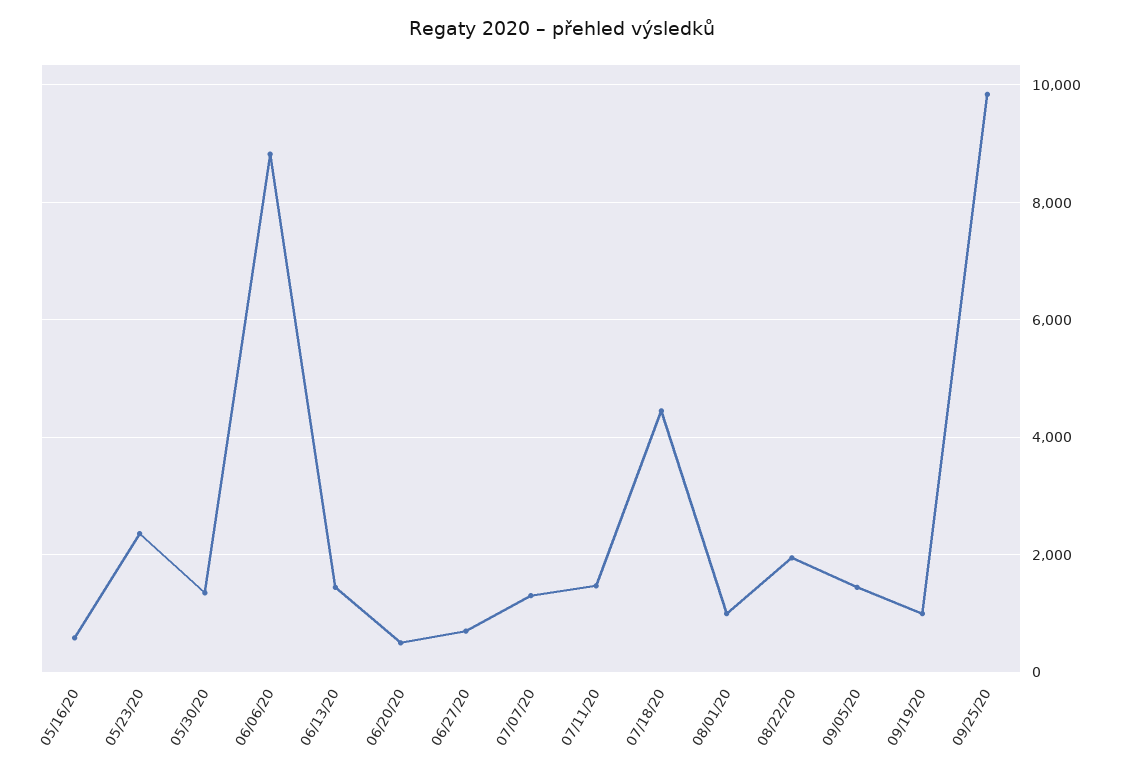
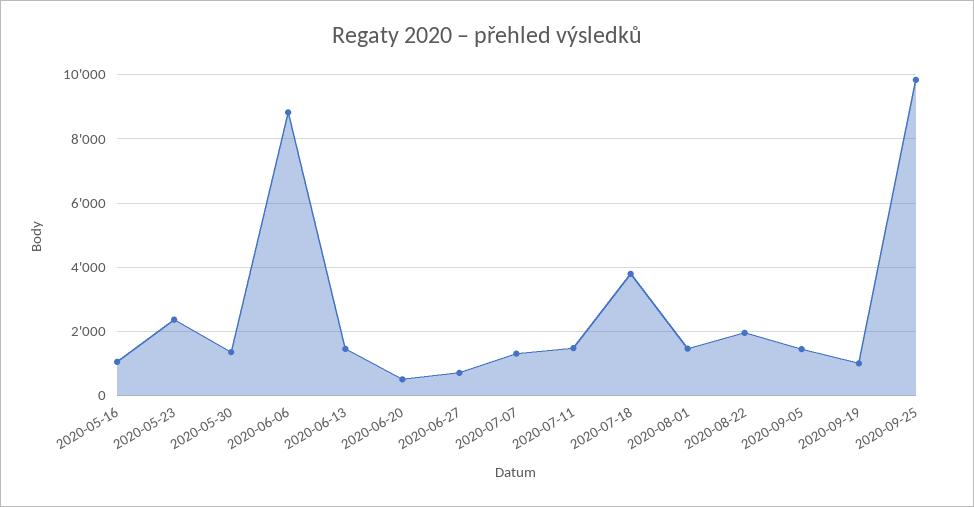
  {
-   "05/16/20": 600,
+   "05/16/20": 1000,
    "05/23/20": 2400,
    "05/30/20": 1400,
    "06/06/20": 8800,
    "06/13/20": 1400,
    "06/20/20": 400,
    "06/27/20": 800,
    "07/07/20": 1400,
    "07/11/20": 1400,
-   "07/18/20": 4400,
+   "07/18/20": 3800,
-   "08/01/20": 1000,
+   "08/01/20": 1400,
    "08/22/20": 2000,
    "09/05/20": 1400,
    "09/19/20": 1000,
    "09/25/20": 9800
  }

